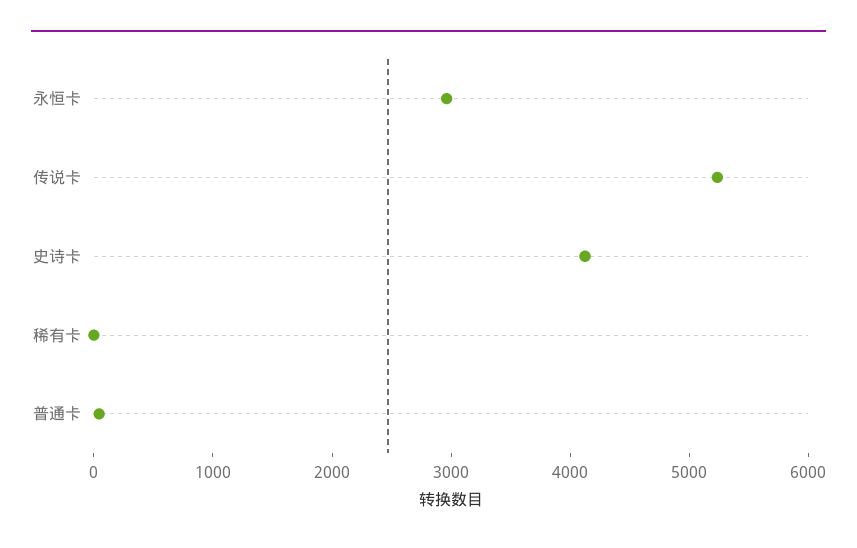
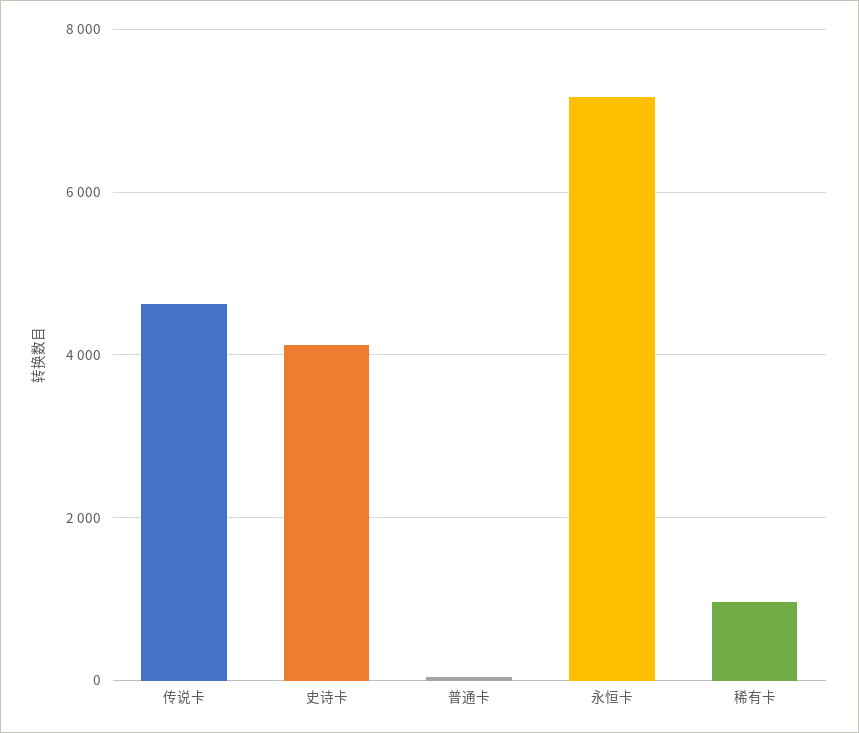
  {
-   "永恒卡": 3000,
+   "永恒卡": 7200,
-   "传说卡": 5200,
+   "传说卡": 4600,
    "史诗卡": 4200,
-   "稀有卡": 0,
+   "稀有卡": 1000,
    "普通卡": 0
  }

